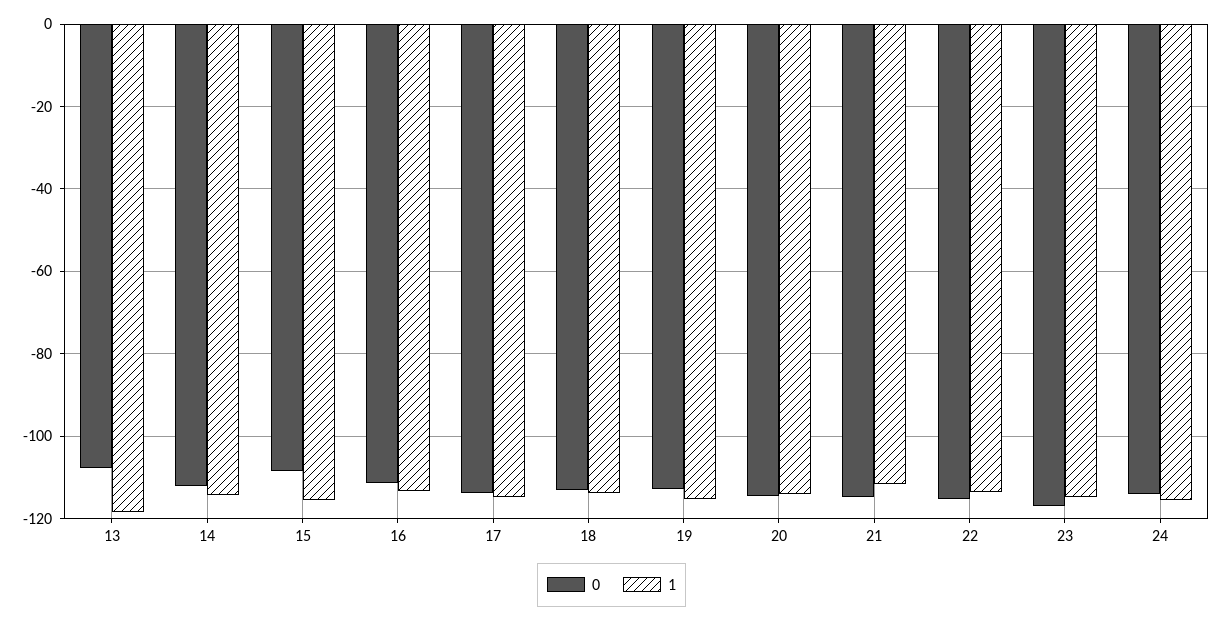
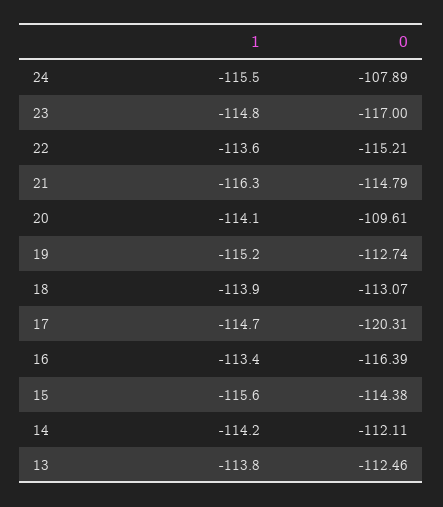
  {
    "0": {
-     "13": -108,
+     "13": -112.46,
      "14": -112.11,
-     "15": -108,
+     "15": -114.38,
-     "16": -112,
+     "16": -116.39,
-     "17": -114,
+     "17": -120.31,
      "18": -113.07,
      "19": -112.74,
-     "20": -114,
+     "20": -109.61,
      "21": -114.79,
      "22": -115.21,
      "23": -117,
-     "24": -114
+     "24": -107.89
    },
    "1": {
-     "13": -118,
+     "13": -113.8,
      "14": -114.2,
      "15": -115.6,
      "16": -113.4,
      "17": -114.7,
      "18": -113.9,
      "19": -115.2,
      "20": -114.1,
-     "21": -112,
+     "21": -116.3,
      "22": -113.6,
      "23": -114.8,
      "24": -115.5
    }
  }

